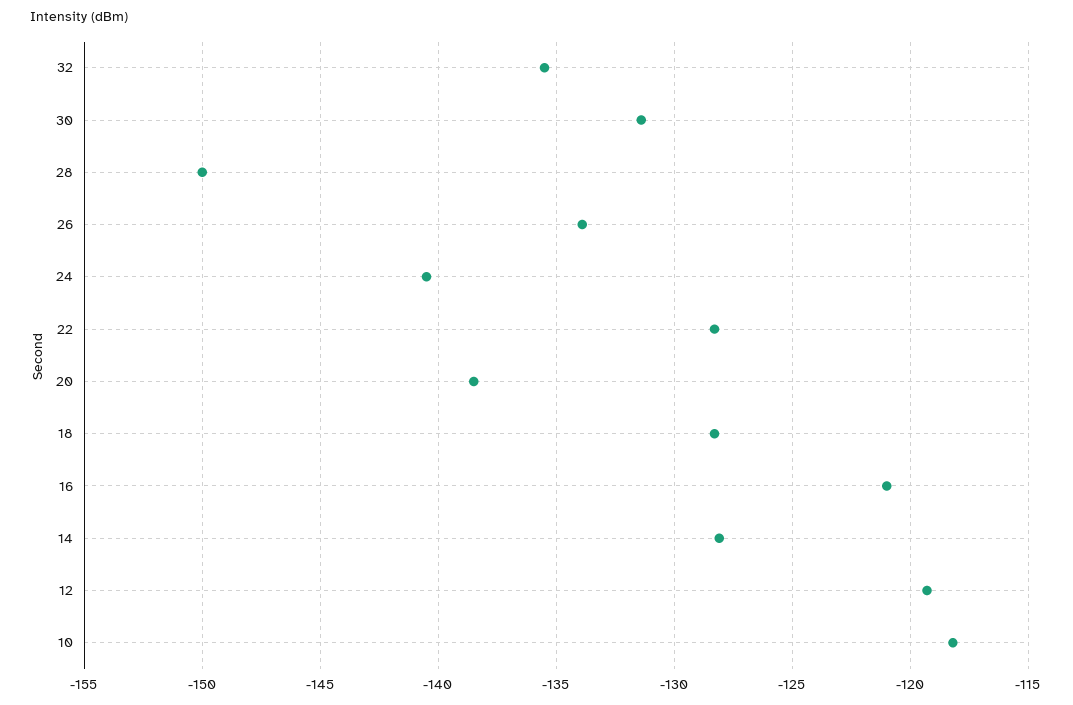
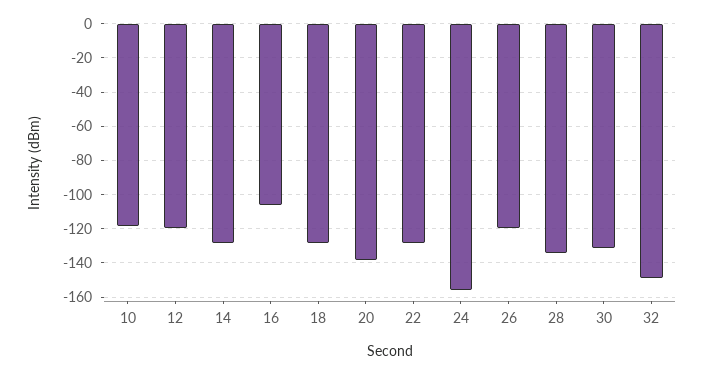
  {
-   "32": -135.5,
+   "32": -150,
    "30": -131.5,
-   "28": -150,
+   "28": -135,
-   "26": -134,
+   "26": -120,
-   "24": -140.5,
+   "24": -155,
    "22": -128.5,
    "20": -138.5,
    "18": -128.5,
-   "16": -121,
+   "16": -105,
    "14": -128,
    "12": -119.5,
    "10": -118
  }

